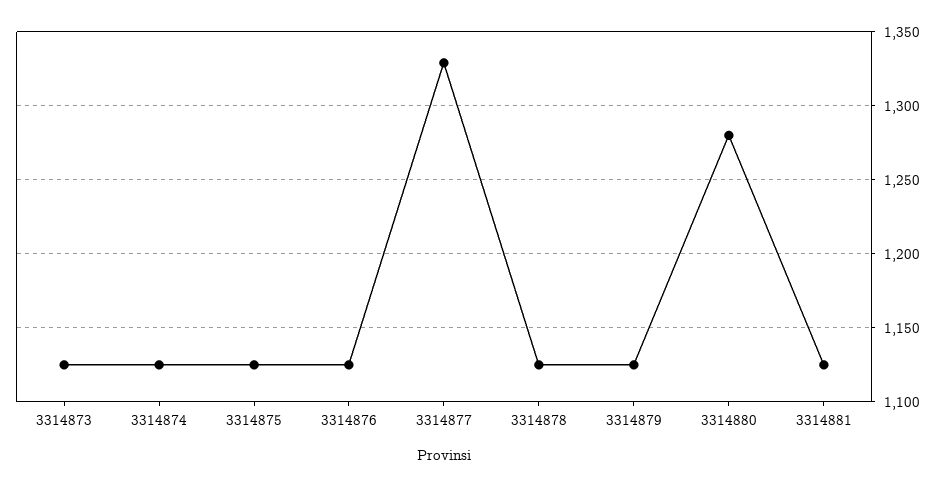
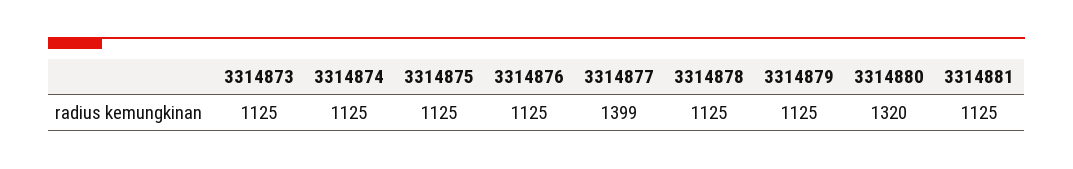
  {
    "3314873": 1125,
    "3314874": 1125,
    "3314875": 1125,
    "3314876": 1125,
-   "3314877": 1330,
+   "3314877": 1399,
    "3314878": 1125,
    "3314879": 1125,
-   "3314880": 1280,
+   "3314880": 1320,
    "3314881": 1125
  }

